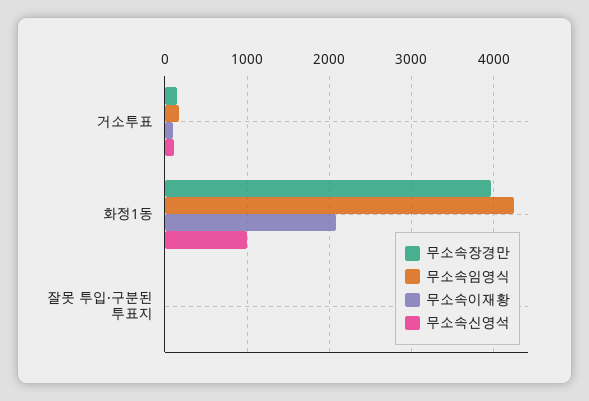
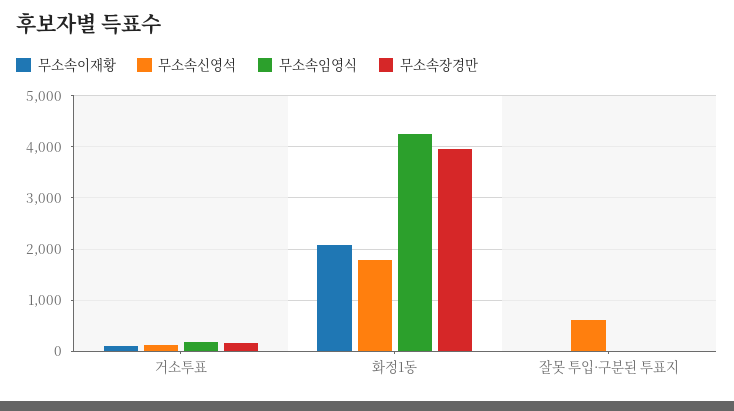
  {
    "무소속장경만": {
      "거소투표": 200,
      "화정1동": 4000,
      "잘못 투입·구분된 투표지": 0
    },
    "무소속임영식": {
      "거소투표": 200,
      "화정1동": 4200,
      "잘못 투입·구분된 투표지": 0
    },
    "무소속이재황": {
      "거소투표": 100,
      "화정1동": 2100,
      "잘못 투입·구분된 투표지": 0
    },
    "무소속신영석": {
      "거소투표": 100,
-     "화정1동": 1000,
+     "화정1동": 1800,
-     "잘못 투입·구분된 투표지": 0
+     "잘못 투입·구분된 투표지": 600
    }
  }

